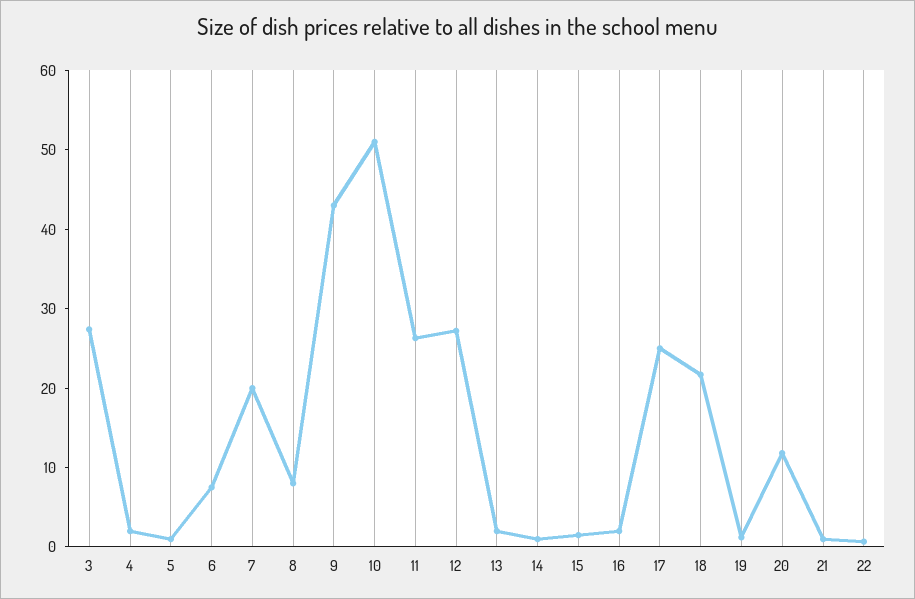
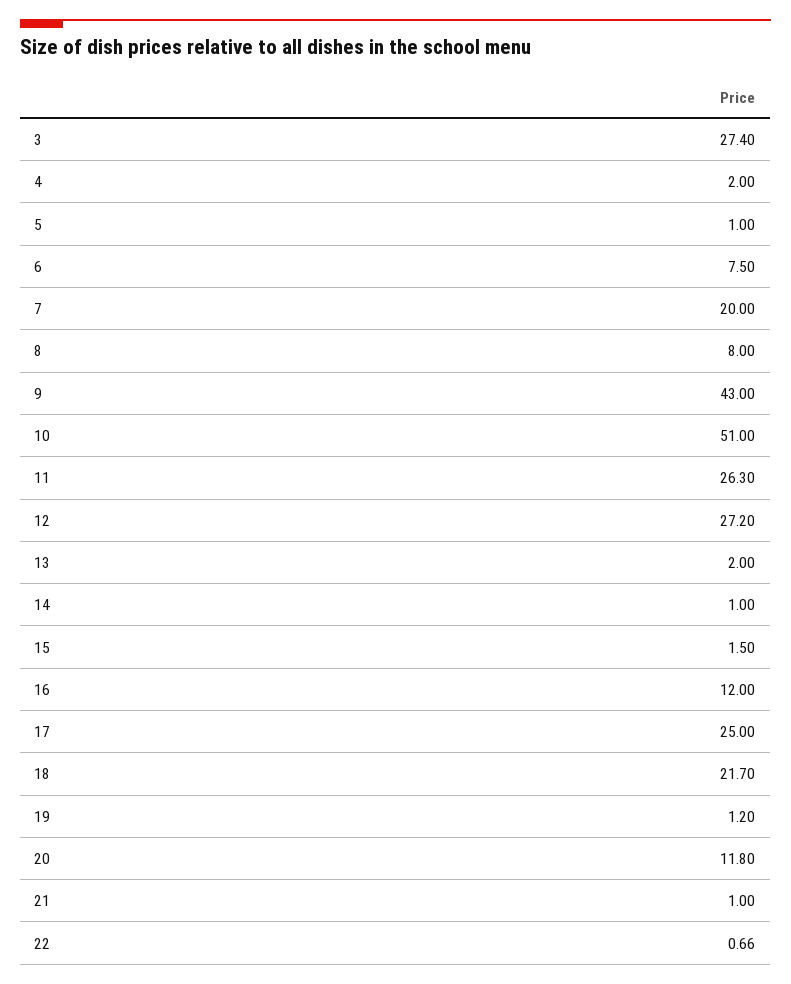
  {
    "3": 27.4,
    "4": 2,
    "5": 1,
    "6": 7.5,
    "7": 20,
    "8": 8,
    "9": 43,
    "10": 51,
    "11": 26.3,
    "12": 27.2,
    "13": 2,
    "14": 1,
    "15": 1.5,
-   "16": 2,
+   "16": 12,
    "17": 25,
    "18": 21.7,
    "19": 1.2,
    "20": 11.8,
    "21": 1,
    "22": 0.66
  }

